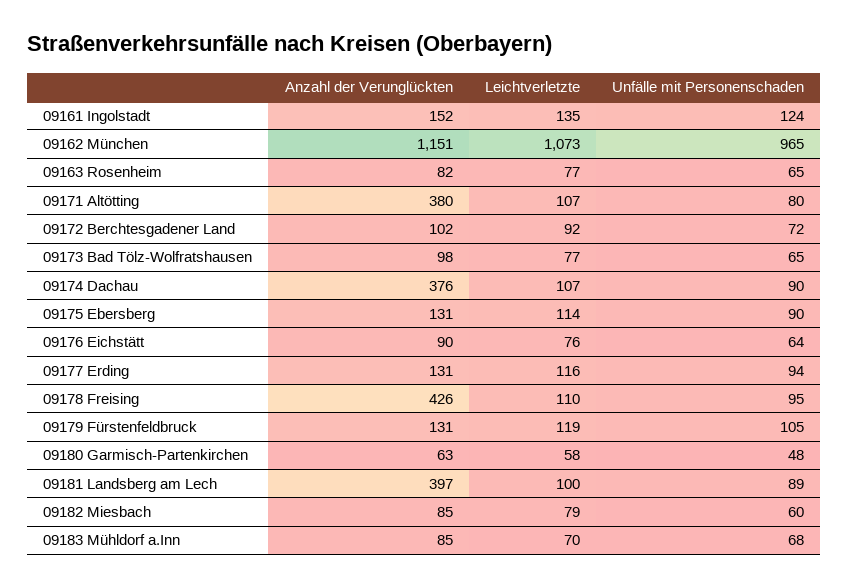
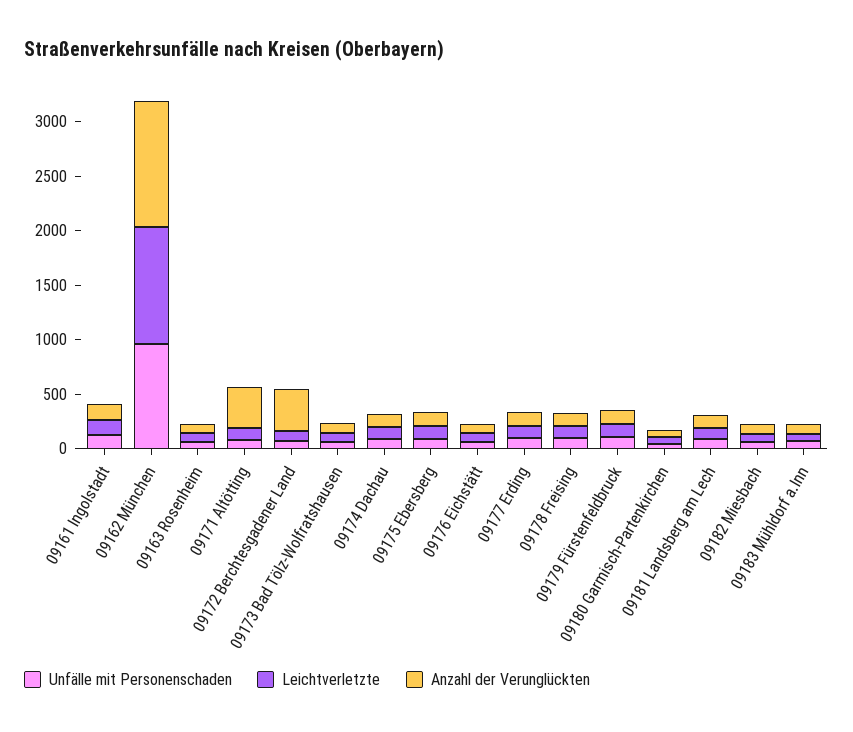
  {
    "Anzahl der Verunglückten": {
      "09161 Ingolstadt": 152,
      "09162 München": 1151,
      "09163 Rosenheim": 82,
      "09171 Altötting": 380,
-     "09172 Berchtesgadener Land": 102,
+     "09172 Berchtesgadener Land": 400,
      "09173 Bad Tölz-Wolfratshausen": 98,
-     "09174 Dachau": 376,
+     "09174 Dachau": 100,
      "09175 Ebersberg": 131,
      "09176 Eichstätt": 90,
      "09177 Erding": 131,
-     "09178 Freising": 426,
+     "09178 Freising": 100,
      "09179 Fürstenfeldbruck": 131,
      "09180 Garmisch-Partenkirchen": 63,
-     "09181 Landsberg am Lech": 397,
+     "09181 Landsberg am Lech": 100,
      "09182 Miesbach": 85,
      "09183 Mühldorf a.Inn": 85
    },
    "Leichtverletzte": {
      "09161 Ingolstadt": 135,
      "09162 München": 1073,
      "09163 Rosenheim": 77,
      "09171 Altötting": 107,
      "09172 Berchtesgadener Land": 92,
      "09173 Bad Tölz-Wolfratshausen": 77,
      "09174 Dachau": 107,
      "09175 Ebersberg": 114,
      "09176 Eichstätt": 76,
      "09177 Erding": 116,
      "09178 Freising": 110,
      "09179 Fürstenfeldbruck": 119,
      "09180 Garmisch-Partenkirchen": 58,
      "09181 Landsberg am Lech": 100,
      "09182 Miesbach": 79,
      "09183 Mühldorf a.Inn": 70
    },
    "Unfälle mit Personenschaden": {
      "09161 Ingolstadt": 124,
      "09162 München": 965,
      "09163 Rosenheim": 65,
      "09171 Altötting": 80,
      "09172 Berchtesgadener Land": 72,
      "09173 Bad Tölz-Wolfratshausen": 65,
      "09174 Dachau": 90,
      "09175 Ebersberg": 90,
      "09176 Eichstätt": 64,
      "09177 Erding": 94,
      "09178 Freising": 95,
      "09179 Fürstenfeldbruck": 105,
      "09180 Garmisch-Partenkirchen": 48,
      "09181 Landsberg am Lech": 89,
      "09182 Miesbach": 60,
      "09183 Mühldorf a.Inn": 68
    }
  }

